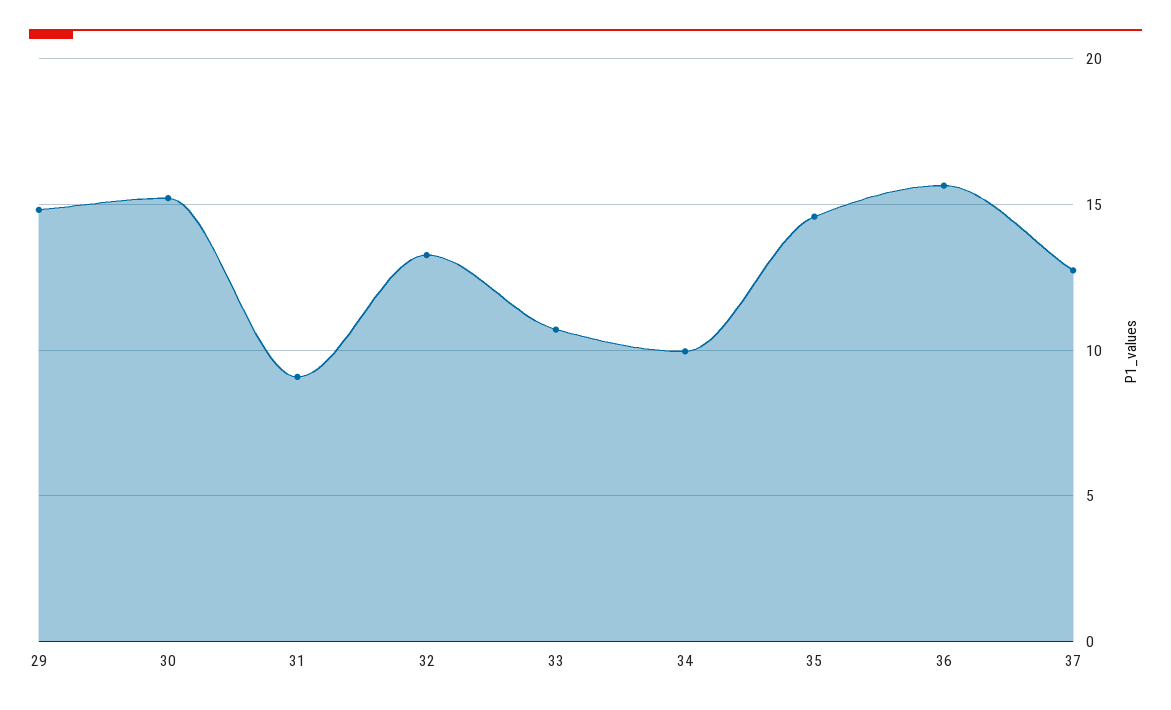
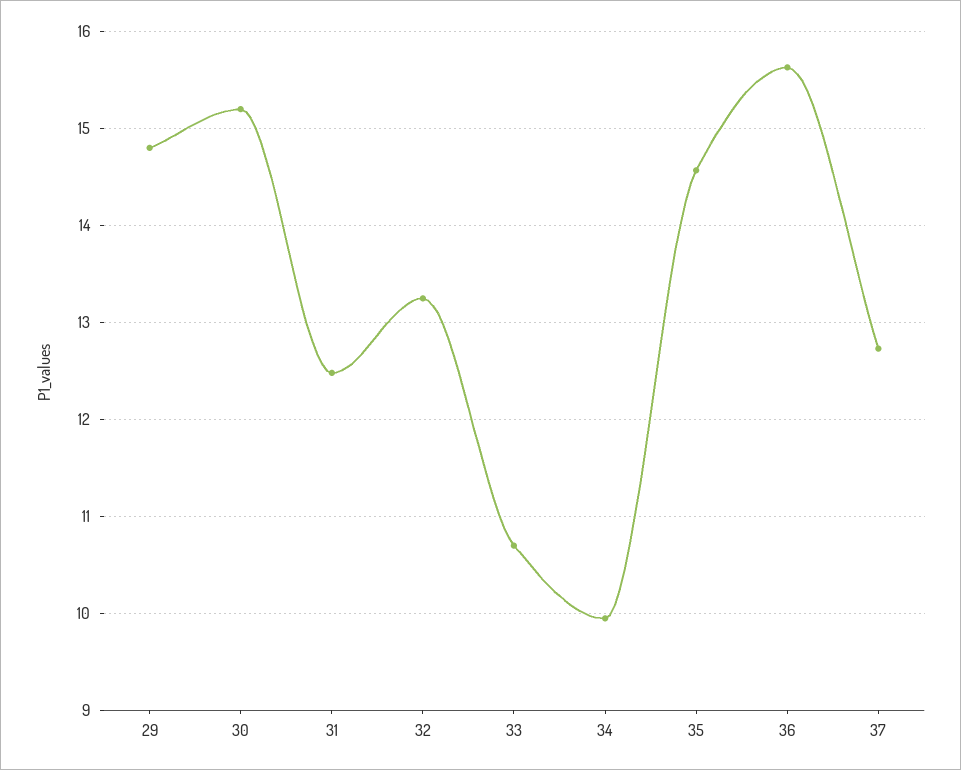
  {
    "29": 14.8,
    "30": 15.2,
-   "31": 9,
+   "31": 12.5,
    "32": 13.3,
    "33": 10.7,
    "34": 10,
    "35": 14.6,
    "36": 15.6,
    "37": 12.7
  }

